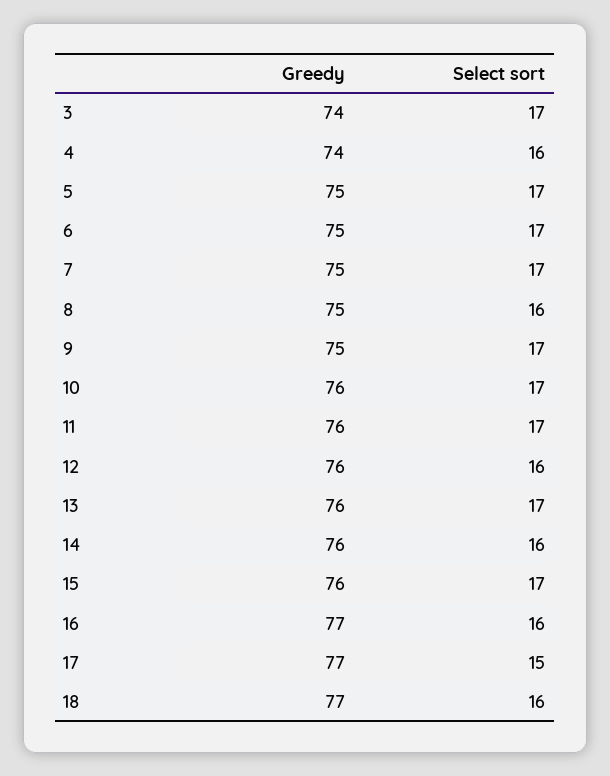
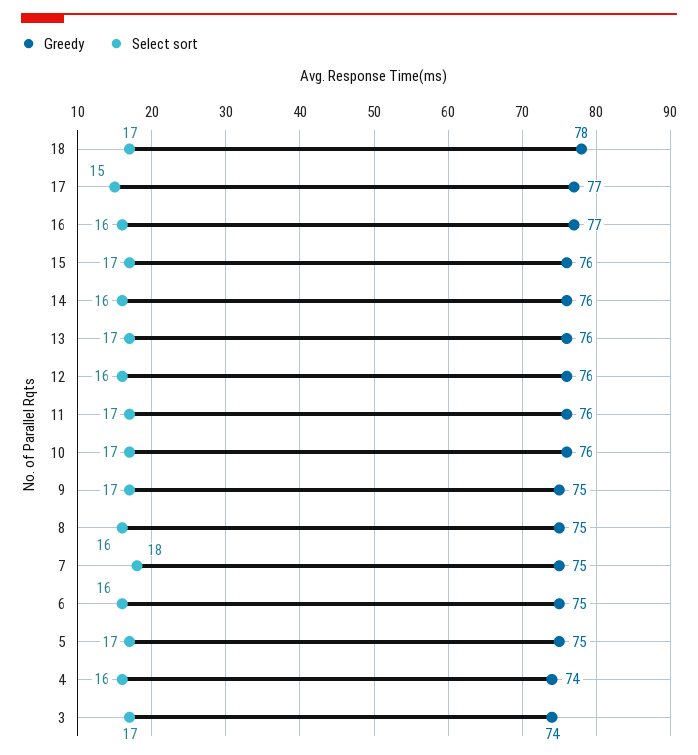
  {
    "Greedy": {
      "3": 74,
      "4": 74,
      "5": 75,
      "6": 75,
      "7": 75,
      "8": 75,
      "9": 75,
      "10": 76,
      "11": 76,
      "12": 76,
      "13": 76,
      "14": 76,
      "15": 76,
      "16": 77,
      "17": 77,
-     "18": 77
+     "18": 78
    },
    "Select sort": {
      "3": 17,
      "4": 16,
      "5": 17,
-     "6": 17,
+     "6": 16,
-     "7": 17,
+     "7": 18,
      "8": 16,
      "9": 17,
      "10": 17,
      "11": 17,
      "12": 16,
      "13": 17,
      "14": 16,
      "15": 17,
      "16": 16,
      "17": 15,
-     "18": 16
+     "18": 17
    }
  }

